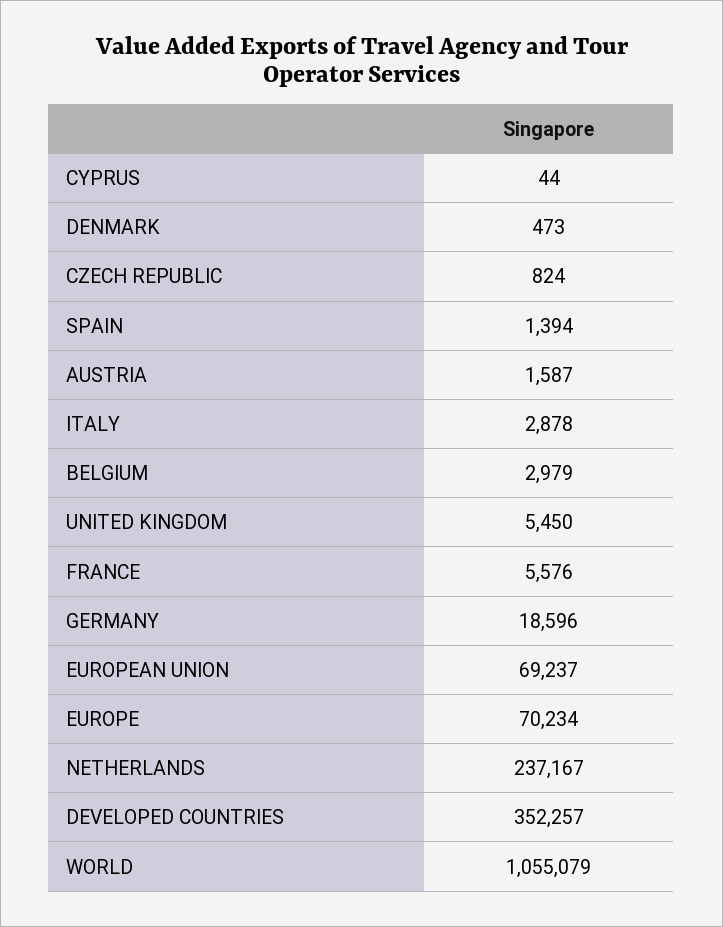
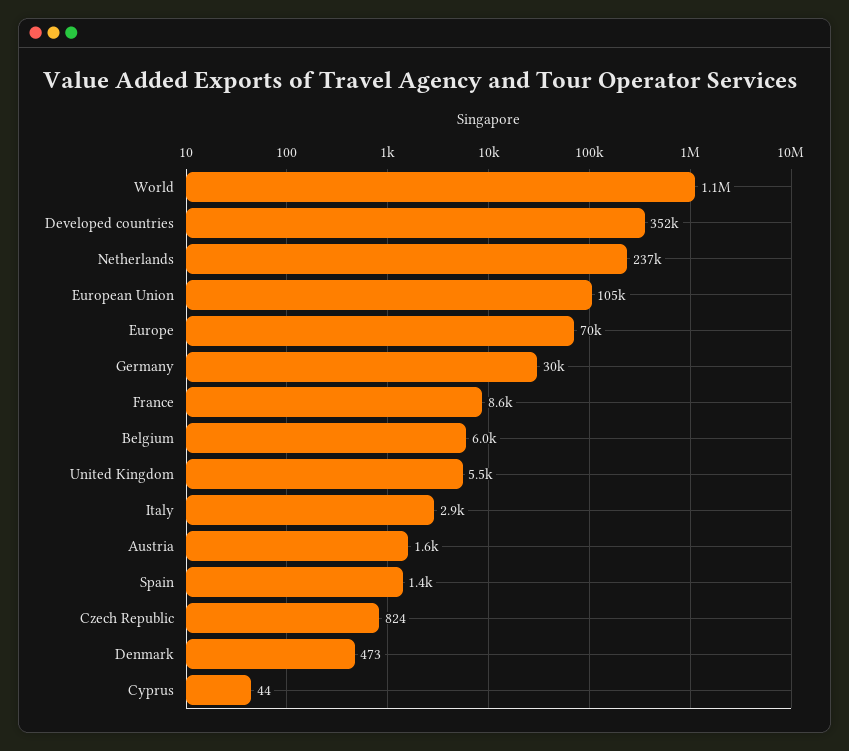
  {
    "CYPRUS": 44,
    "DENMARK": 473,
    "CZECH REPUBLIC": 824,
    "SPAIN": 1394,
    "AUSTRIA": 1587,
    "ITALY": 2878,
-   "BELGIUM": 2979,
+   "BELGIUM": 6000,
    "UNITED KINGDOM": 5450,
-   "FRANCE": 5576,
+   "FRANCE": 8600,
-   "GERMANY": 18596,
+   "GERMANY": 30000,
-   "EUROPEAN UNION": 69237,
+   "EUROPEAN UNION": 105000,
    "EUROPE": 70234,
    "NETHERLANDS": 237167,
    "DEVELOPED COUNTRIES": 352257,
    "WORLD": 1055079
  }

